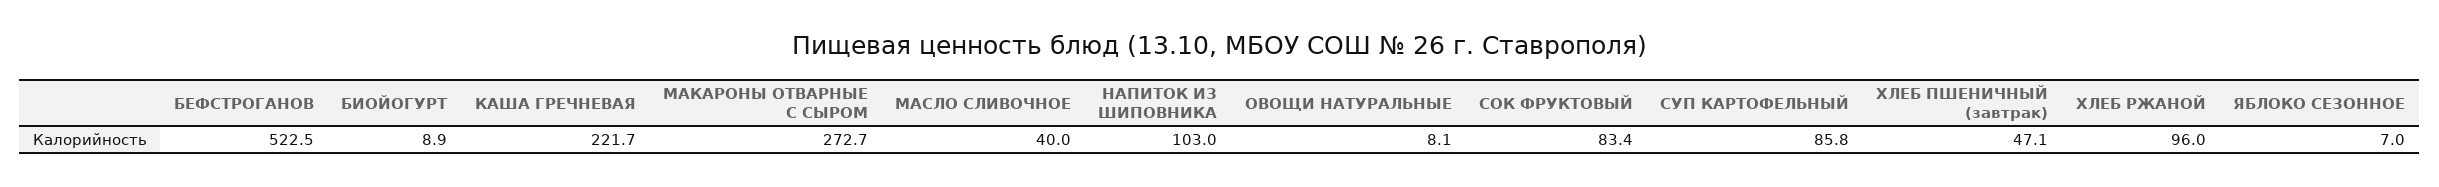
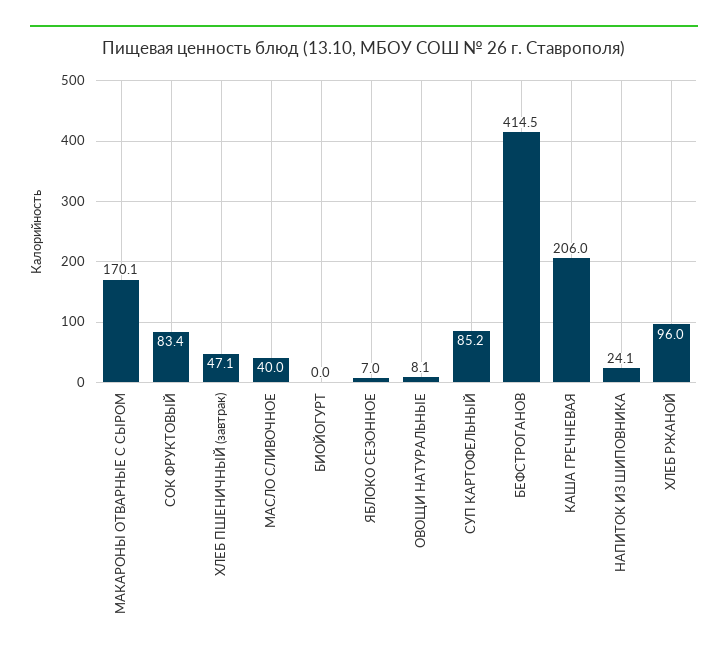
  {
-   "БЕФСТРОГАНОВ": 522.5,
+   "БЕФСТРОГАНОВ": 414.5,
-   "БИОЙОГУРТ": 8.9,
+   "БИОЙОГУРТ": 0,
-   "КАША ГРЕЧНЕВАЯ": 221.7,
+   "КАША ГРЕЧНЕВАЯ": 206,
-   "МАКАРОНЫ ОТВАРНЫЕ С СЫРОМ": 272.7,
+   "МАКАРОНЫ ОТВАРНЫЕ С СЫРОМ": 170.1,
    "МАСЛО СЛИВОЧНОЕ": 40,
-   "НАПИТОК ИЗ ШИПОВНИКА": 103,
+   "НАПИТОК ИЗ ШИПОВНИКА": 24.1,
    "ОВОЩИ НАТУРАЛЬНЫЕ": 8.1,
    "СОК ФРУКТОВЫЙ": 83.4,
-   "СУП КАРТОФЕЛЬНЫЙ": 85.8,
+   "СУП КАРТОФЕЛЬНЫЙ": 85.2,
    "ХЛЕБ ПШЕНИЧНЫЙ (завтрак)": 47.1,
    "ХЛЕБ РЖАНОЙ": 96,
    "ЯБЛОКО СЕЗОННОЕ": 7
  }

